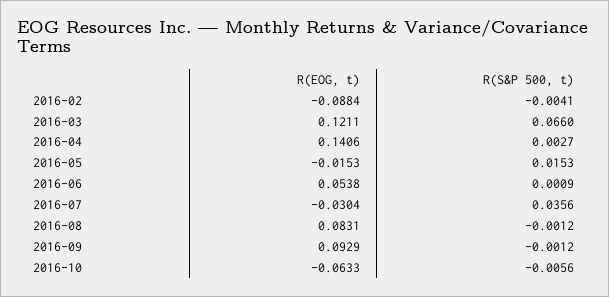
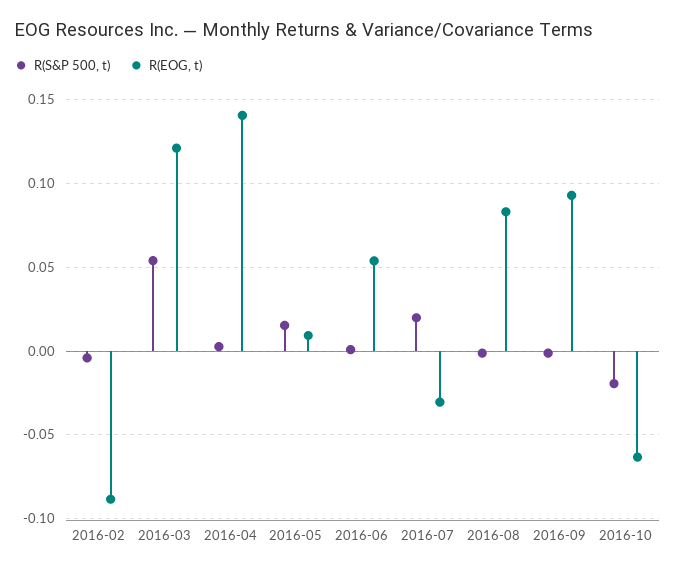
  {
    "R(EOG, t)": {
      "2016-02": -0.0884,
      "2016-03": 0.1211,
      "2016-04": 0.1406,
-     "2016-05": -0.0153,
+     "2016-05": 0.01,
      "2016-06": 0.0538,
      "2016-07": -0.0304,
      "2016-08": 0.0831,
      "2016-09": 0.0929,
      "2016-10": -0.0633
    },
    "R(S&P 500, t)": {
      "2016-02": -0.0041,
-     "2016-03": 0.066,
+     "2016-03": 0.055,
      "2016-04": 0.0027,
      "2016-05": 0.0153,
      "2016-06": 0.0009,
-     "2016-07": 0.0356,
+     "2016-07": 0.02,
      "2016-08": -0.0012,
      "2016-09": -0.0012,
-     "2016-10": -0.0056
+     "2016-10": -0.02
    }
  }

